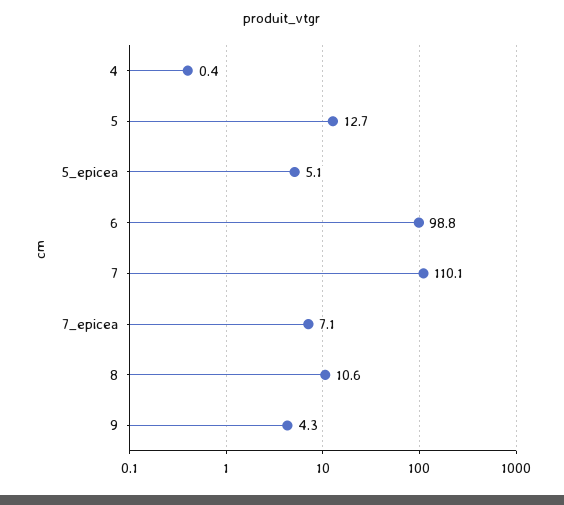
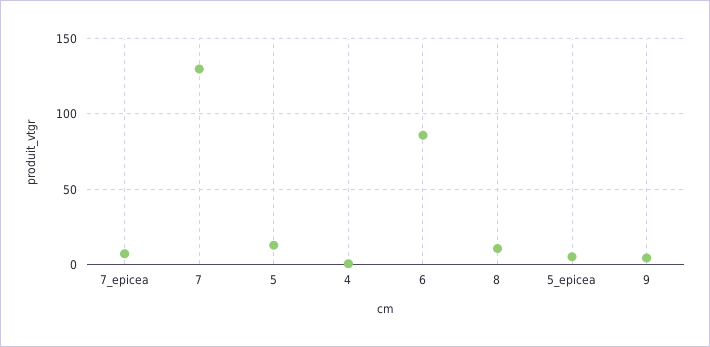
  {
    "4": 0.4,
    "5": 12.7,
    "5_epicea": 5.1,
-   "6": 98.8,
+   "6": 85,
-   "7": 110.1,
+   "7": 130,
    "7_epicea": 7.1,
    "8": 10.6,
    "9": 4.3
  }

